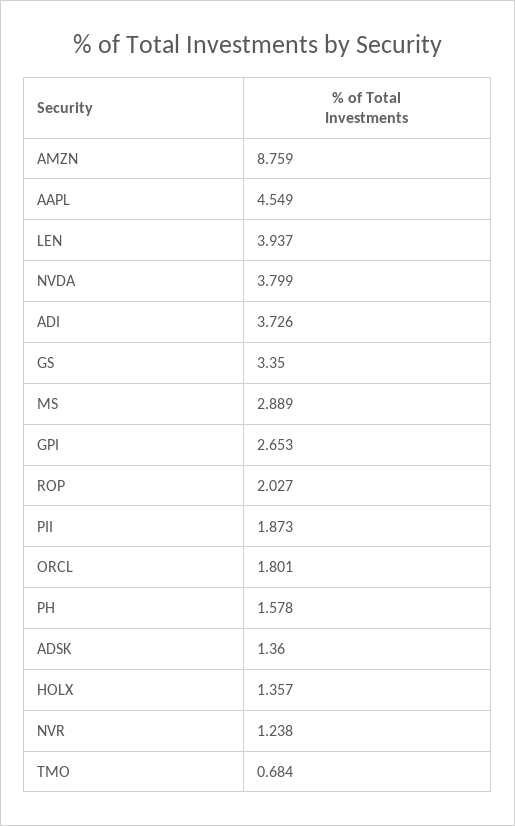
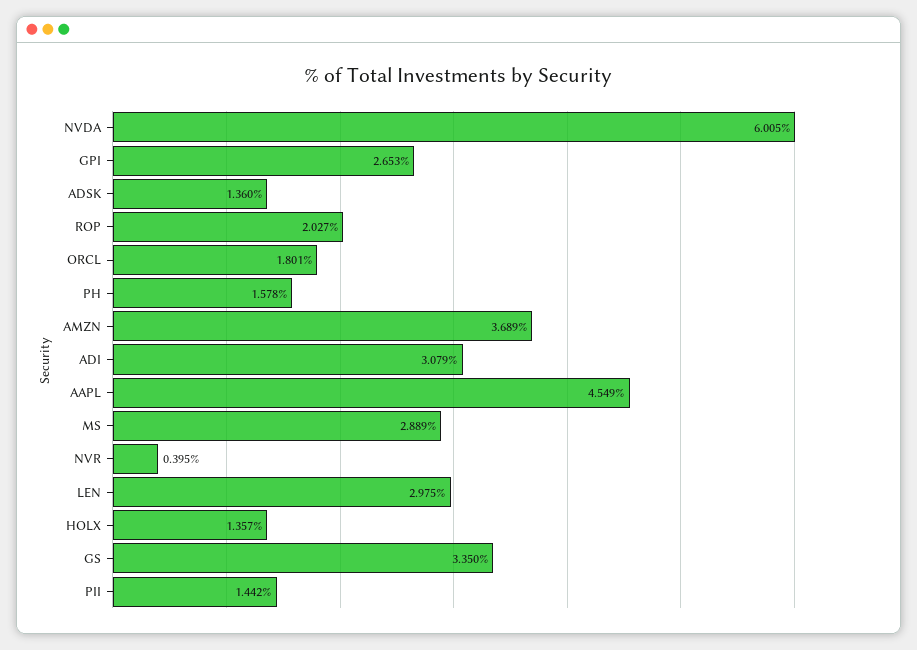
  {
-   "AMZN": 8.759,
+   "AMZN": 3.689,
    "AAPL": 4.549,
-   "LEN": 3.937,
+   "LEN": 2.975,
-   "NVDA": 3.799,
+   "NVDA": 6.005,
-   "ADI": 3.726,
+   "ADI": 3.079,
    "GS": 3.35,
    "MS": 2.889,
    "GPI": 2.653,
    "ROP": 2.027,
-   "PII": 1.873,
+   "PII": 1.442,
    "ORCL": 1.801,
    "PH": 1.578,
    "ADSK": 1.36,
    "HOLX": 1.357,
-   "NVR": 1.238,
+   "NVR": 0.395
-   "TMO": 0.684
  }

